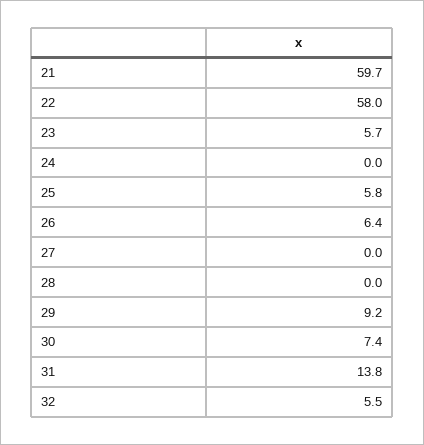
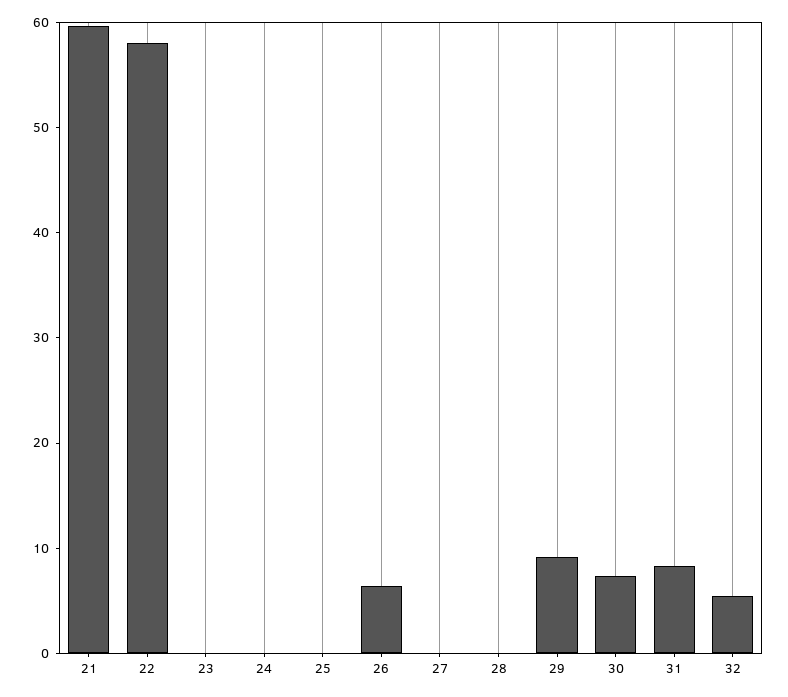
  {
    "21": 59.7,
    "22": 58,
-   "23": 5.7,
+   "23": 0,
    "24": 0,
-   "25": 5.8,
+   "25": 0,
    "26": 6.4,
    "27": 0,
    "28": 0,
    "29": 9.2,
    "30": 7.4,
-   "31": 13.8,
+   "31": 8,
    "32": 5.5
  }

